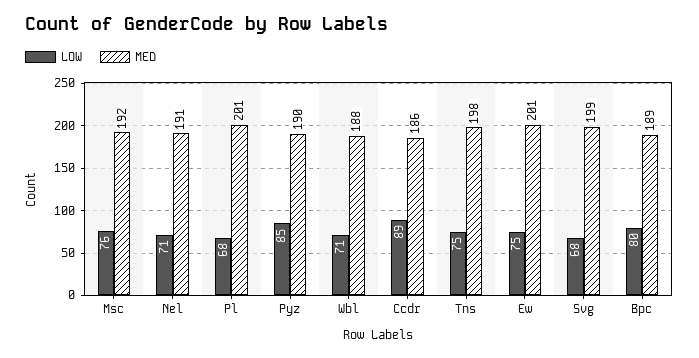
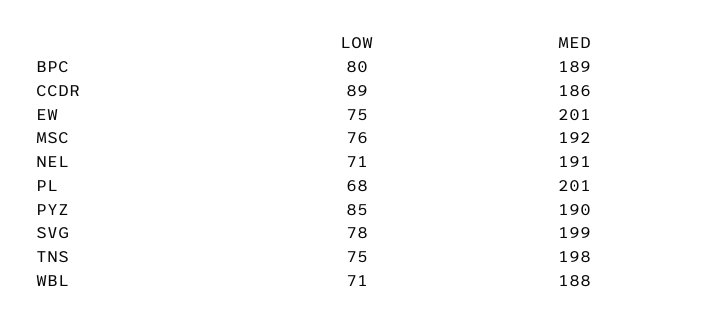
  {
    "LOW": {
      "Msc": 76,
      "Nel": 71,
      "Pl": 68,
      "Pyz": 85,
      "Wbl": 71,
      "Ccdr": 89,
      "Tns": 75,
      "Ew": 75,
-     "Svg": 68,
+     "Svg": 78,
      "Bpc": 80
    },
    "MED": {
      "Msc": 192,
      "Nel": 191,
      "Pl": 201,
      "Pyz": 190,
      "Wbl": 188,
      "Ccdr": 186,
      "Tns": 198,
      "Ew": 201,
      "Svg": 199,
      "Bpc": 189
    }
  }

